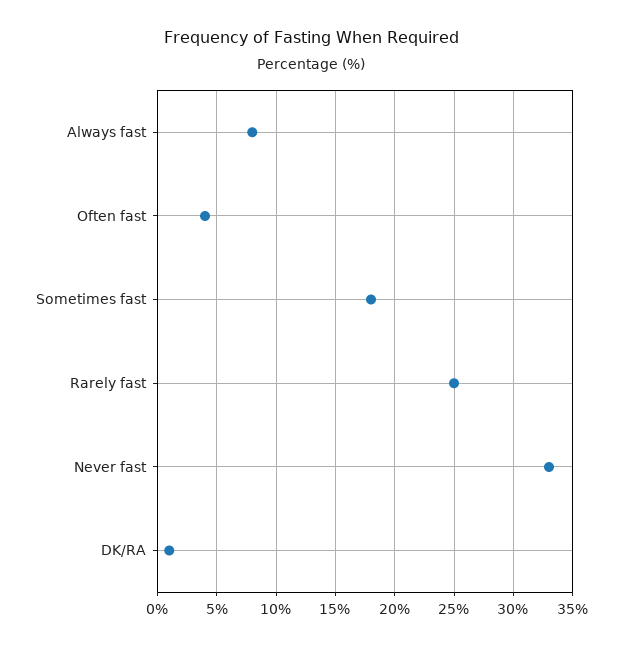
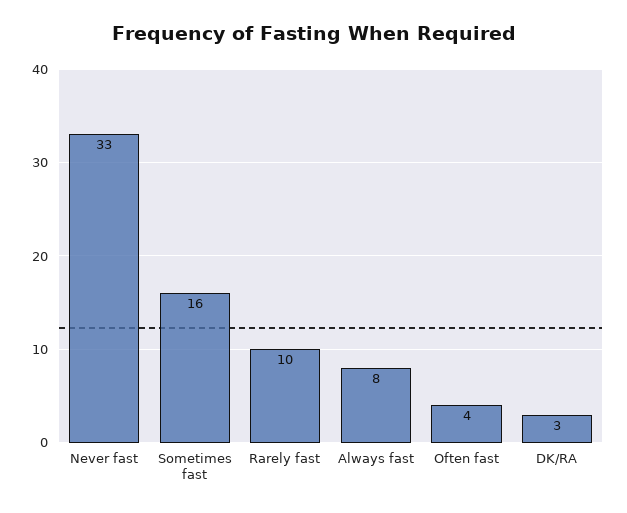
  {
    "Always fast": 8,
    "Often fast": 4,
-   "Sometimes fast": 18,
+   "Sometimes fast": 16,
-   "Rarely fast": 25,
+   "Rarely fast": 10,
    "Never fast": 33,
-   "DK/RA": 1
+   "DK/RA": 3
  }

